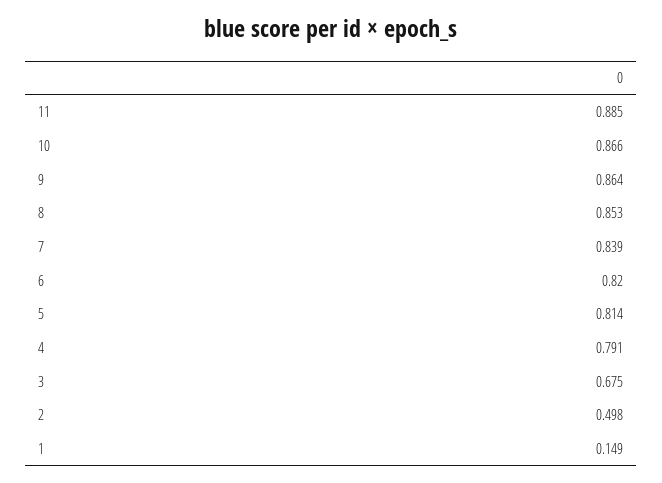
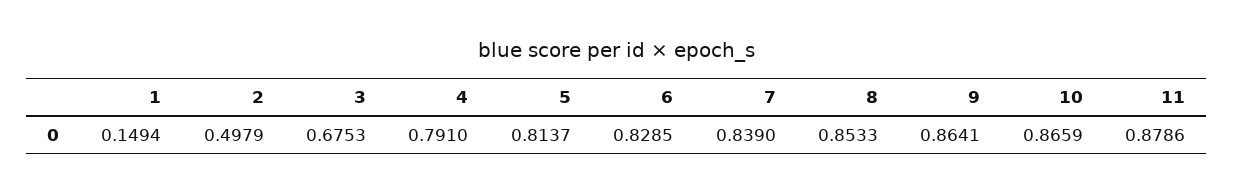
  {
-   "11": 0.885,
+   "11": 0.8786,
    "10": 0.8659,
    "9": 0.8641,
    "8": 0.8533,
    "7": 0.839,
-   "6": 0.82,
+   "6": 0.8285,
    "5": 0.8137,
    "4": 0.791,
    "3": 0.6753,
    "2": 0.4979,
    "1": 0.1494
  }

